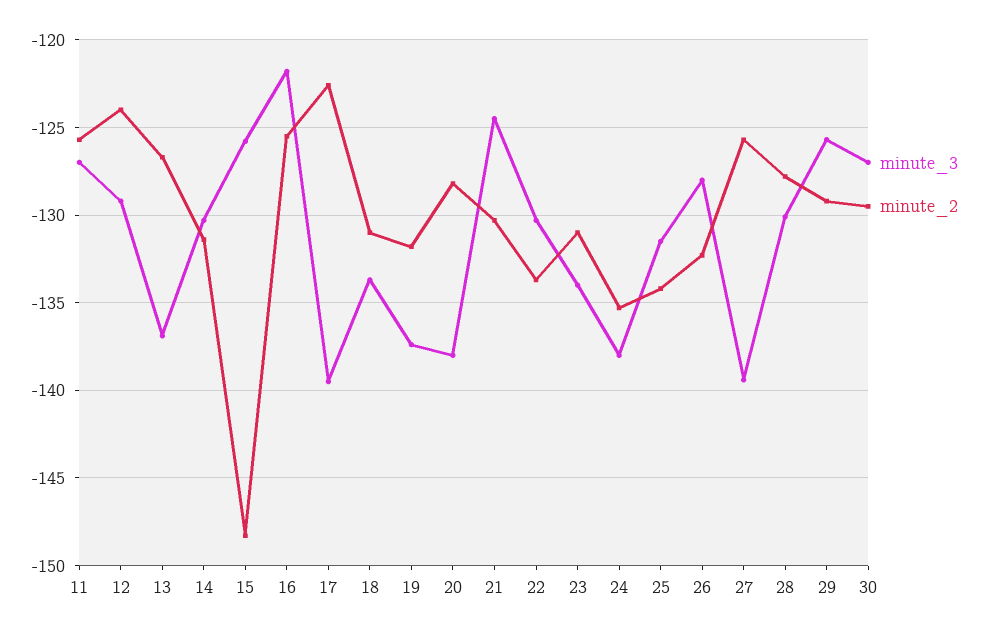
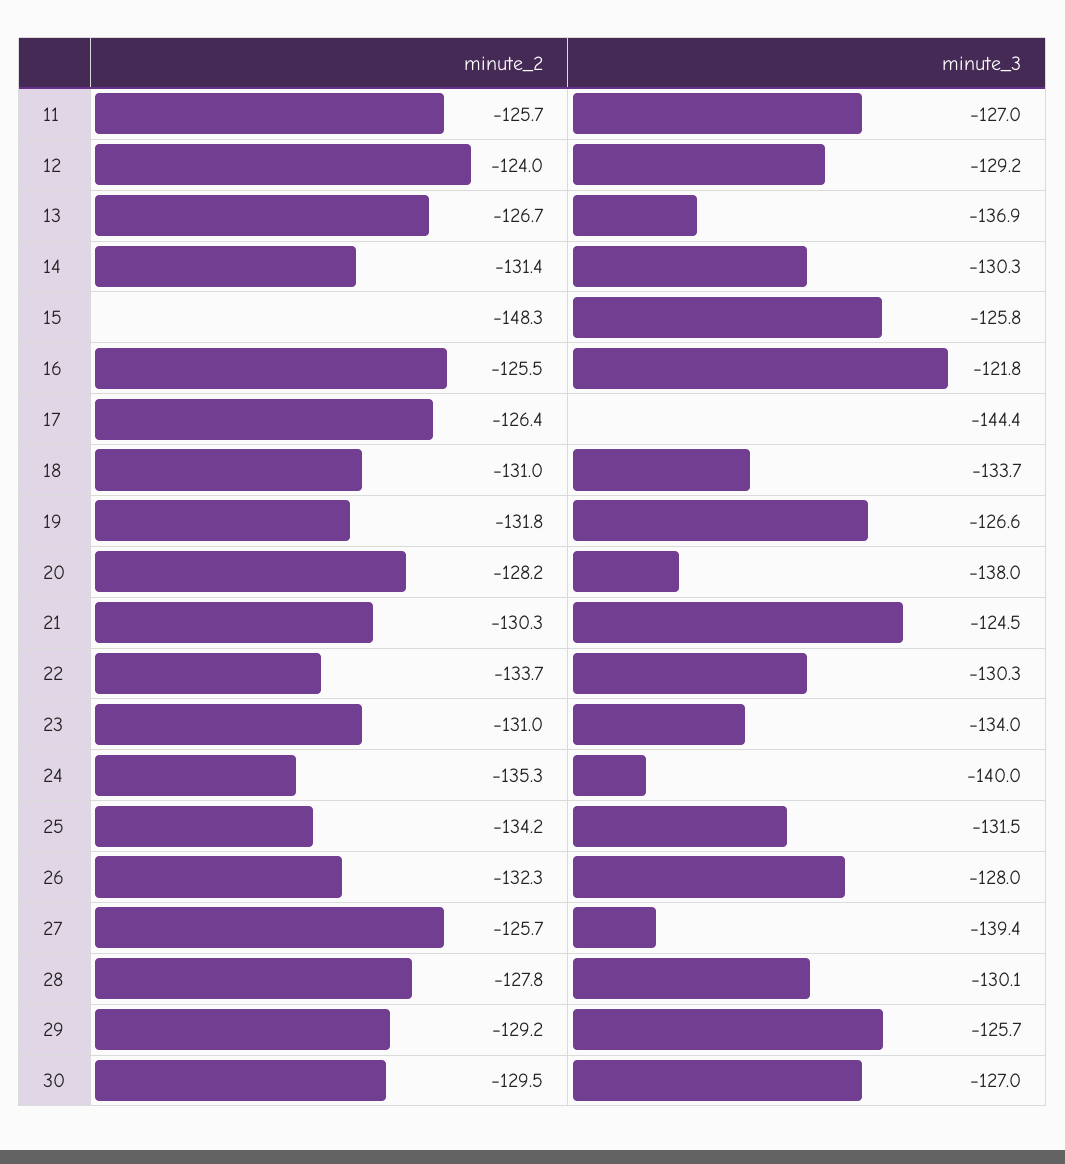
  {
    "minute_3": {
      "11": -127,
      "12": -129.2,
      "13": -136.9,
      "14": -130.3,
      "15": -125.8,
      "16": -121.8,
-     "17": -139.5,
+     "17": -144.4,
      "18": -133.7,
-     "19": -137.5,
+     "19": -126.6,
      "20": -138,
      "21": -124.5,
      "22": -130.3,
      "23": -134,
-     "24": -138,
+     "24": -140,
      "25": -131.5,
      "26": -128,
      "27": -139.4,
      "28": -130.1,
      "29": -125.7,
      "30": -127
    },
    "minute_2": {
      "11": -125.7,
      "12": -124,
      "13": -126.7,
      "14": -131.4,
      "15": -148.3,
      "16": -125.5,
-     "17": -122.5,
+     "17": -126.4,
      "18": -131,
      "19": -131.8,
      "20": -128.2,
      "21": -130.3,
      "22": -133.7,
      "23": -131,
      "24": -135.3,
      "25": -134.2,
      "26": -132.3,
      "27": -125.7,
      "28": -127.8,
      "29": -129.2,
      "30": -129.5
    }
  }

